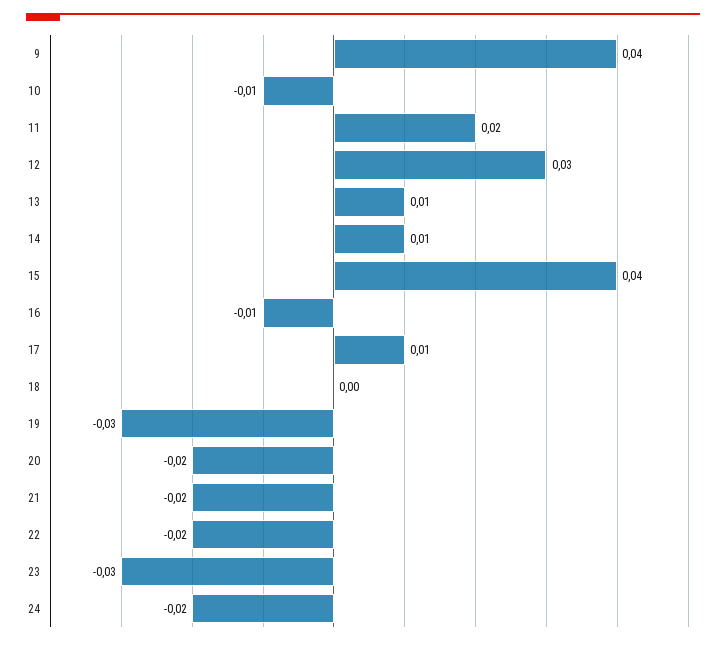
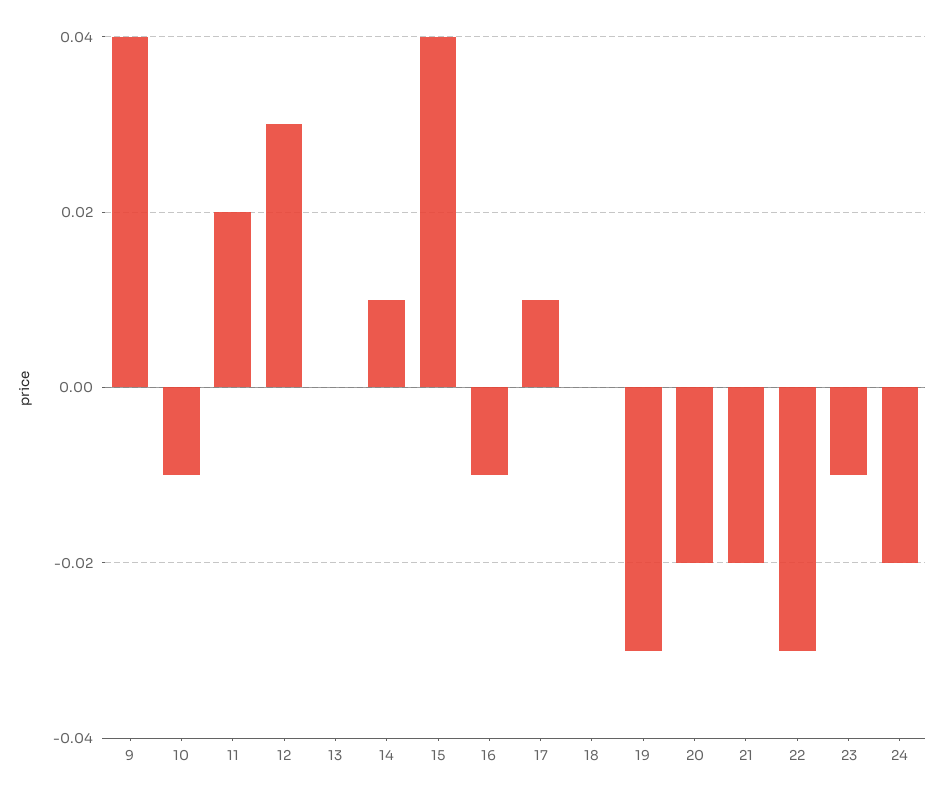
  {
    "9": 0.04,
    "10": -0.01,
    "11": 0.02,
    "12": 0.03,
-   "13": 0.01,
+   "13": 0,
    "14": 0.01,
    "15": 0.04,
    "16": -0.01,
    "17": 0.01,
    "18": 0,
    "19": -0.03,
    "20": -0.02,
    "21": -0.02,
-   "22": -0.02,
+   "22": -0.03,
-   "23": -0.03,
+   "23": -0.01,
    "24": -0.02
  }

